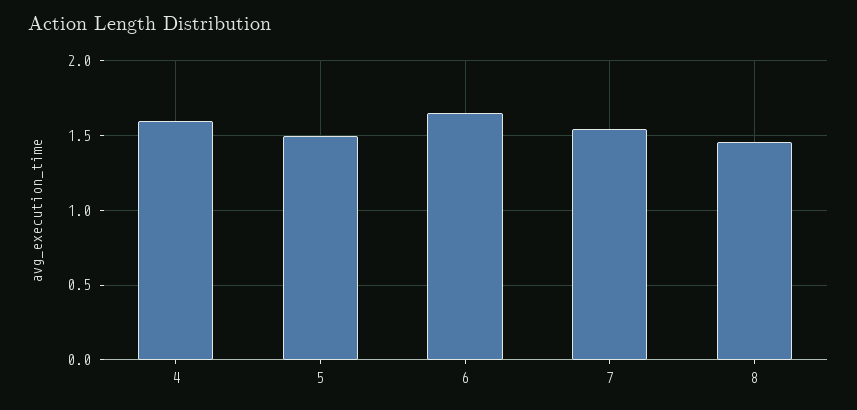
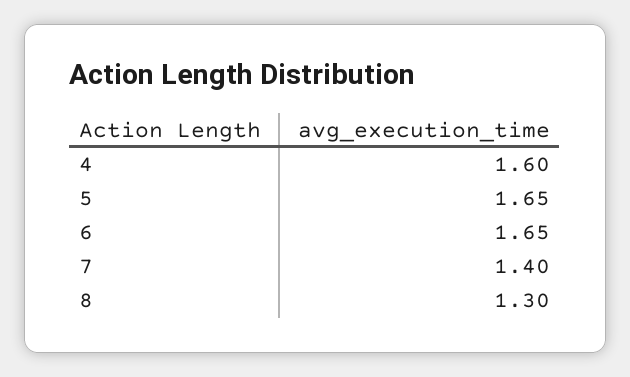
  {
    "4": 1.6,
-   "5": 1.5,
+   "5": 1.65,
    "6": 1.65,
-   "7": 1.55,
+   "7": 1.4,
-   "8": 1.45
+   "8": 1.3
  }

